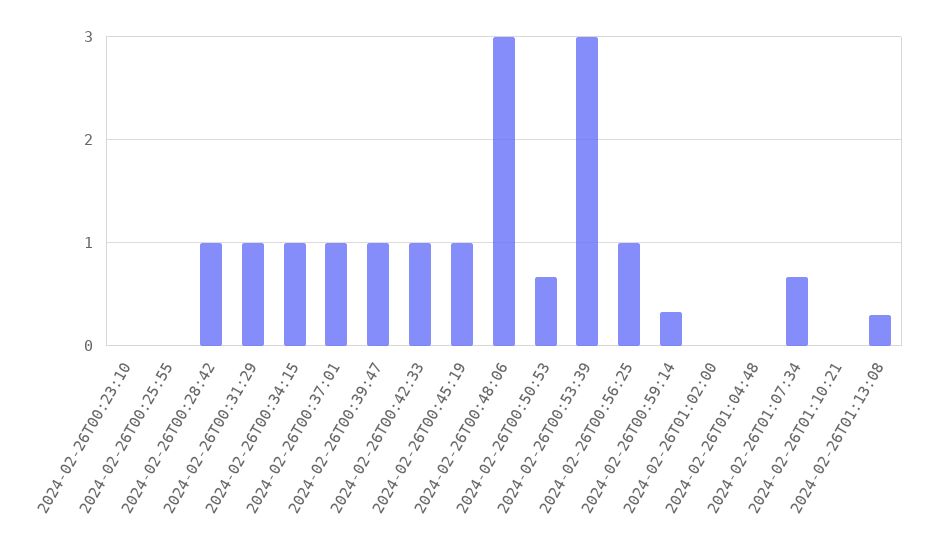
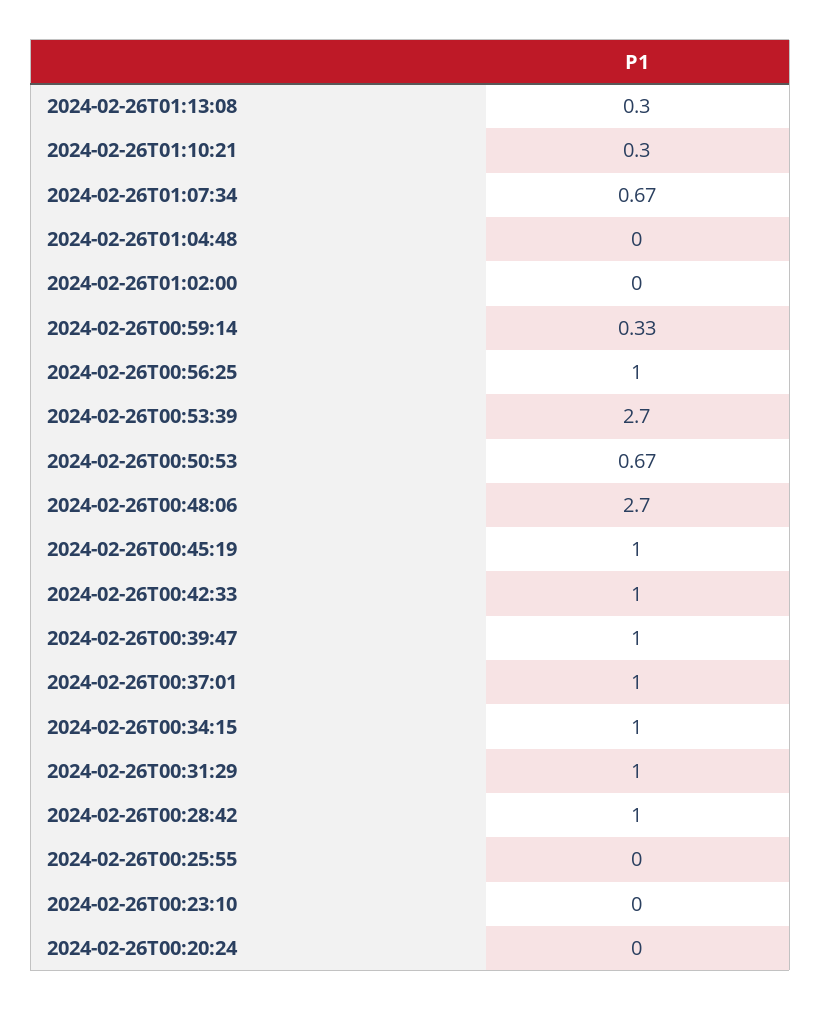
  {
    "2024-02-26T00:23:10": 0,
    "2024-02-26T00:25:55": 0,
    "2024-02-26T00:28:42": 1,
    "2024-02-26T00:31:29": 1,
    "2024-02-26T00:34:15": 1,
    "2024-02-26T00:37:01": 1,
    "2024-02-26T00:39:47": 1,
    "2024-02-26T00:42:33": 1,
    "2024-02-26T00:45:19": 1,
-   "2024-02-26T00:48:06": 3,
+   "2024-02-26T00:48:06": 2.7,
    "2024-02-26T00:50:53": 0.67,
-   "2024-02-26T00:53:39": 3,
+   "2024-02-26T00:53:39": 2.7,
    "2024-02-26T00:56:25": 1,
    "2024-02-26T00:59:14": 0.33,
    "2024-02-26T01:02:00": 0,
    "2024-02-26T01:04:48": 0,
    "2024-02-26T01:07:34": 0.67,
-   "2024-02-26T01:10:21": 0,
+   "2024-02-26T01:10:21": 0.3,
-   "2024-02-26T01:13:08": 0.3
+   "2024-02-26T01:13:08": 0.3,
+   "2024-02-26T00:20:24": 0
  }

